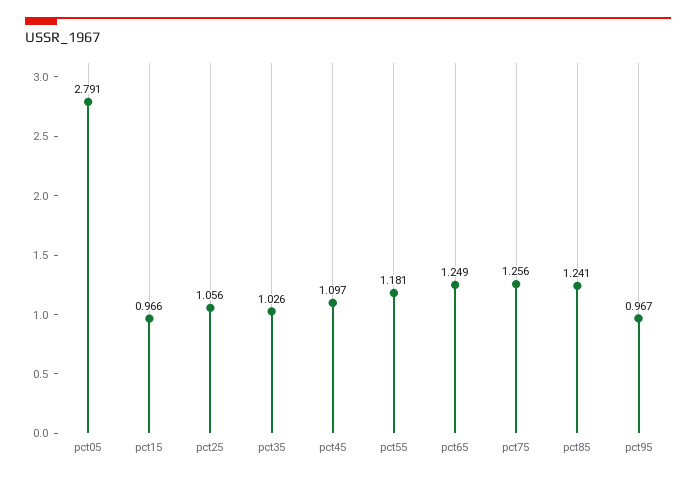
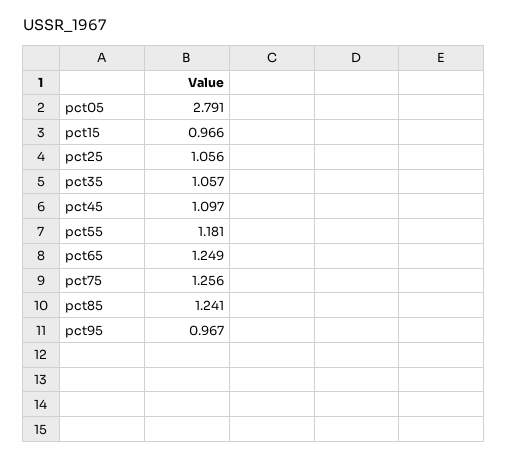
  {
    "pct05": 2.791,
    "pct15": 0.966,
    "pct25": 1.056,
-   "pct35": 1.026,
+   "pct35": 1.057,
    "pct45": 1.097,
    "pct55": 1.181,
    "pct65": 1.249,
    "pct75": 1.256,
    "pct85": 1.241,
    "pct95": 0.967
  }

